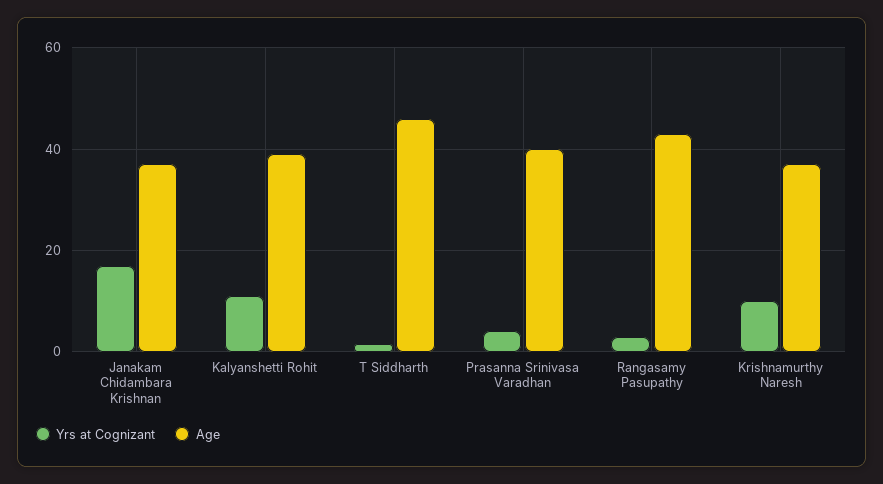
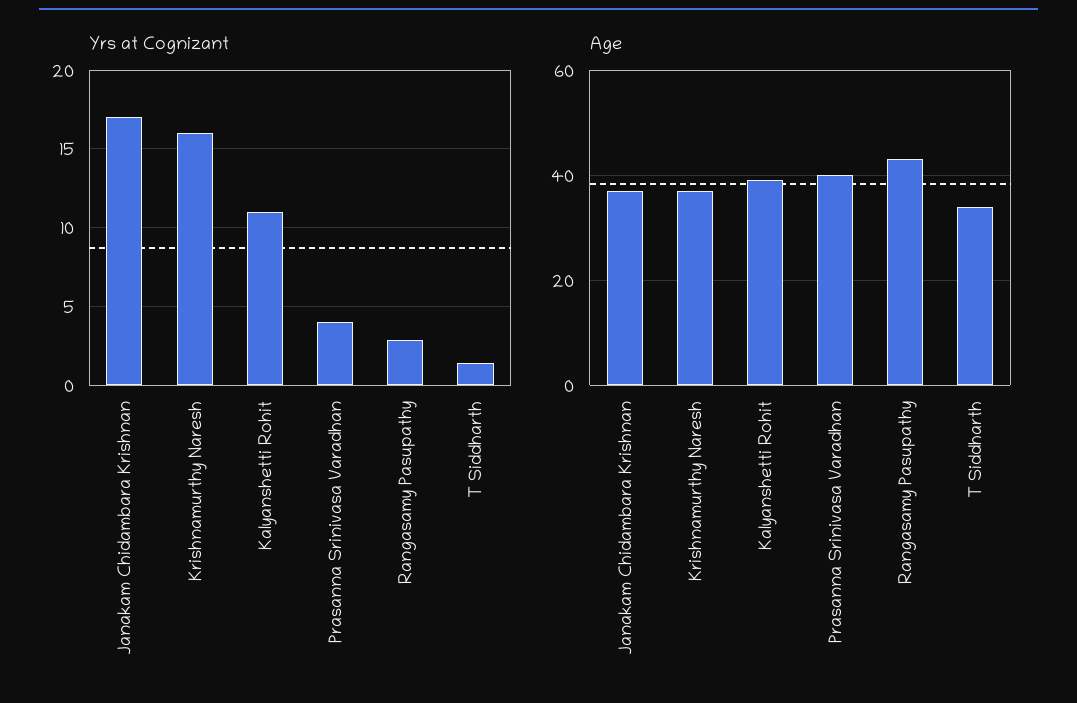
  {
    "Yrs at Cognizant": {
      "Janakam Chidambara Krishnan": 17,
      "Kalyanshetti Rohit": 11,
      "T Siddharth": 1.5,
      "Prasanna Srinivasa Varadhan": 4,
      "Rangasamy Pasupathy": 3,
-     "Krishnamurthy Naresh": 10
+     "Krishnamurthy Naresh": 16
    },
    "Age": {
      "Janakam Chidambara Krishnan": 38,
      "Kalyanshetti Rohit": 40,
-     "T Siddharth": 46,
+     "T Siddharth": 35,
      "Prasanna Srinivasa Varadhan": 40,
      "Rangasamy Pasupathy": 44,
      "Krishnamurthy Naresh": 38
    }
  }

